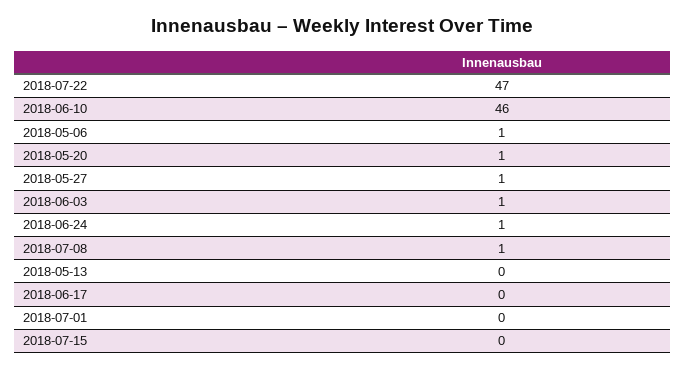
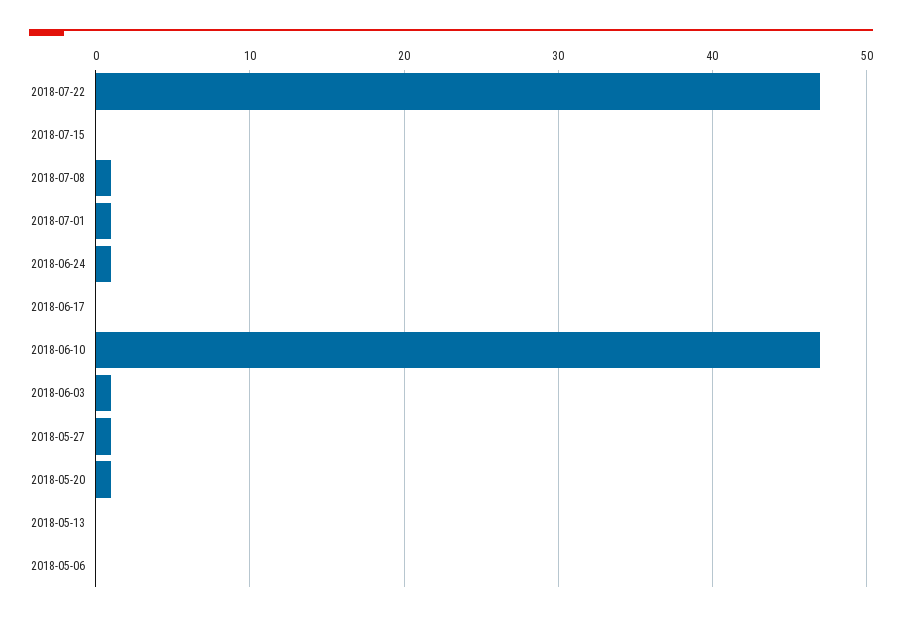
  {
    "2018-07-22": 47,
-   "2018-06-10": 46,
+   "2018-06-10": 47,
-   "2018-05-06": 1,
+   "2018-05-06": 0,
    "2018-05-20": 1,
    "2018-05-27": 1,
    "2018-06-03": 1,
    "2018-06-24": 1,
    "2018-07-08": 1,
    "2018-05-13": 0,
    "2018-06-17": 0,
-   "2018-07-01": 0,
+   "2018-07-01": 1,
    "2018-07-15": 0
  }

